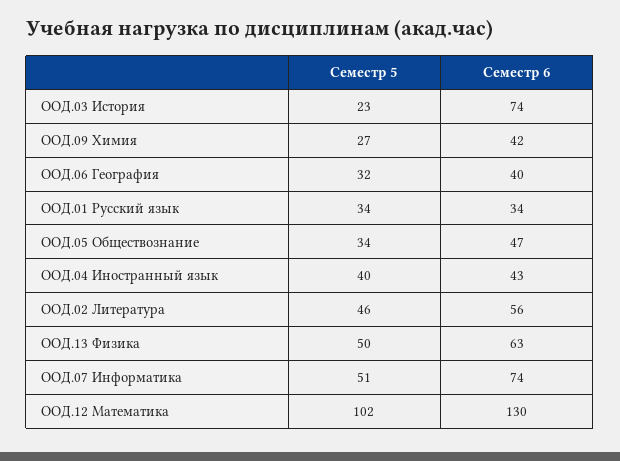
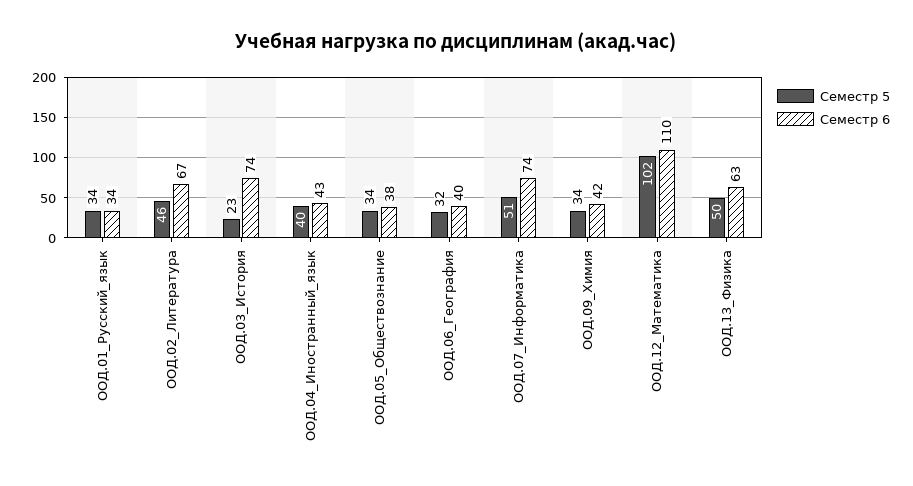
  {
    "Семестр 5": {
      "ООД.03 История": 23,
-     "ООД.09 Химия": 27,
+     "ООД.09 Химия": 34,
      "ООД.06 География": 32,
      "ООД.01 Русский язык": 34,
      "ООД.05 Обществознание": 34,
      "ООД.04 Иностранный язык": 40,
      "ООД.02 Литература": 46,
      "ООД.13 Физика": 50,
      "ООД.07 Информатика": 51,
      "ООД.12 Математика": 102
    },
    "Семестр 6": {
      "ООД.03 История": 74,
      "ООД.09 Химия": 42,
      "ООД.06 География": 40,
      "ООД.01 Русский язык": 34,
-     "ООД.05 Обществознание": 47,
+     "ООД.05 Обществознание": 38,
      "ООД.04 Иностранный язык": 43,
-     "ООД.02 Литература": 56,
+     "ООД.02 Литература": 67,
      "ООД.13 Физика": 63,
      "ООД.07 Информатика": 74,
-     "ООД.12 Математика": 130
+     "ООД.12 Математика": 110
    }
  }

